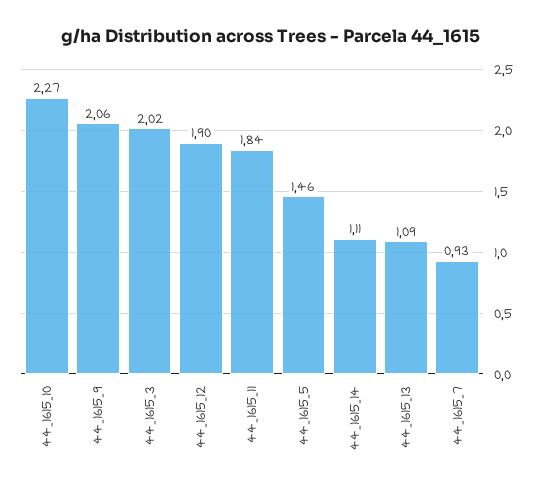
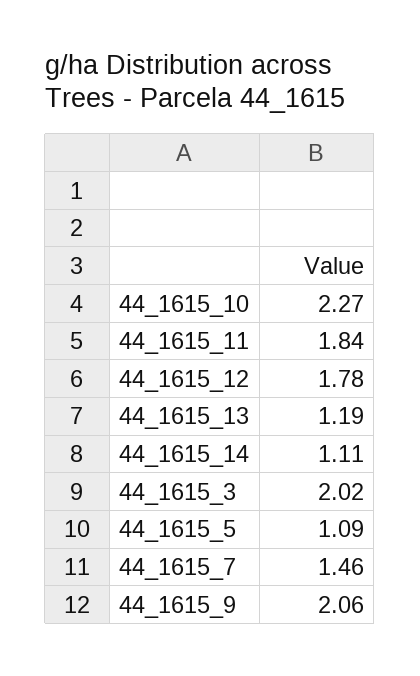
  {
    "44_1615_10": 2.27,
    "44_1615_9": 2.06,
    "44_1615_3": 2.02,
-   "44_1615_12": 1.9,
+   "44_1615_12": 1.78,
    "44_1615_11": 1.84,
-   "44_1615_5": 1.46,
+   "44_1615_5": 1.09,
    "44_1615_14": 1.11,
-   "44_1615_13": 1.09,
+   "44_1615_13": 1.19,
-   "44_1615_7": 0.93
+   "44_1615_7": 1.46
  }

